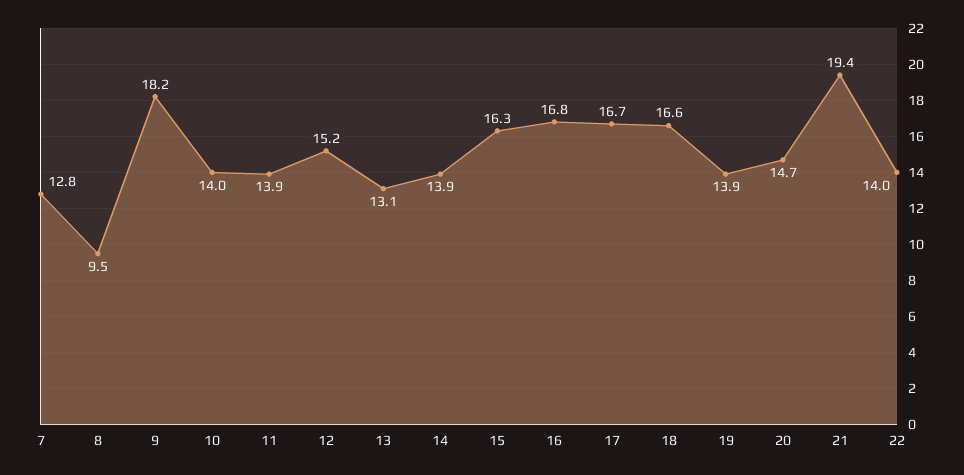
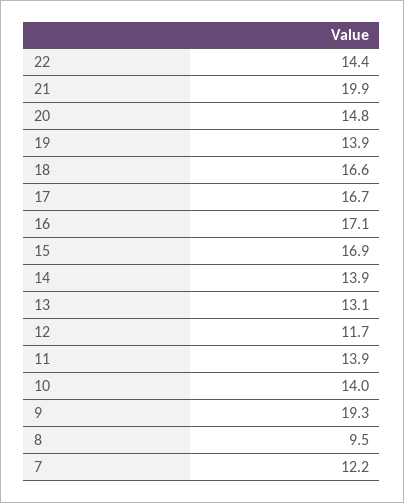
  {
-   "7": 12.8,
+   "7": 12.2,
    "8": 9.5,
-   "9": 18.2,
+   "9": 19.3,
    "10": 14,
    "11": 13.9,
-   "12": 15.2,
+   "12": 11.7,
    "13": 13.1,
    "14": 13.9,
-   "15": 16.3,
+   "15": 16.9,
-   "16": 16.8,
+   "16": 17.1,
    "17": 16.7,
    "18": 16.6,
    "19": 13.9,
-   "20": 14.7,
+   "20": 14.8,
-   "21": 19.4,
+   "21": 19.9,
-   "22": 14
+   "22": 14.4
  }

